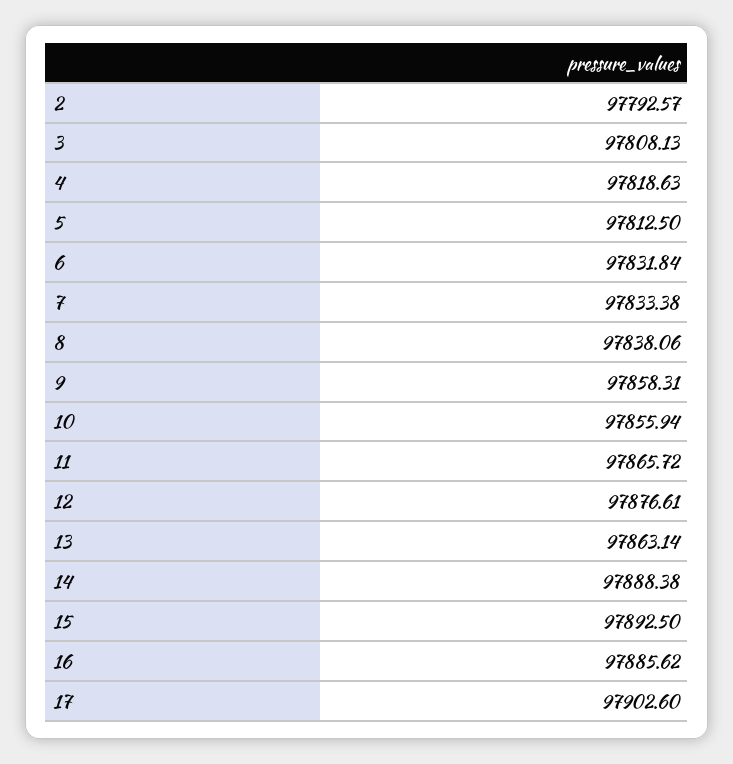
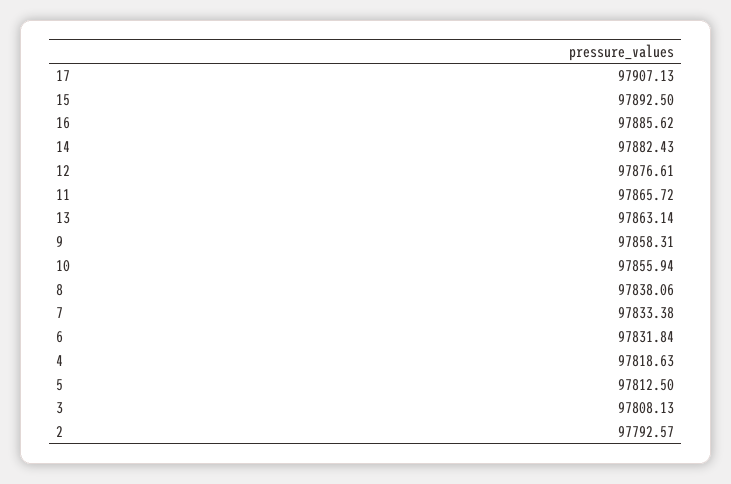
  {
    "2": 97792.57,
    "3": 97808.13,
    "4": 97818.63,
    "5": 97812.5,
    "6": 97831.84,
    "7": 97833.38,
    "8": 97838.06,
    "9": 97858.31,
    "10": 97855.94,
    "11": 97865.72,
    "12": 97876.61,
    "13": 97863.14,
-   "14": 97888.38,
+   "14": 97882.43,
    "15": 97892.5,
    "16": 97885.62,
-   "17": 97902.6
+   "17": 97907.13
  }

